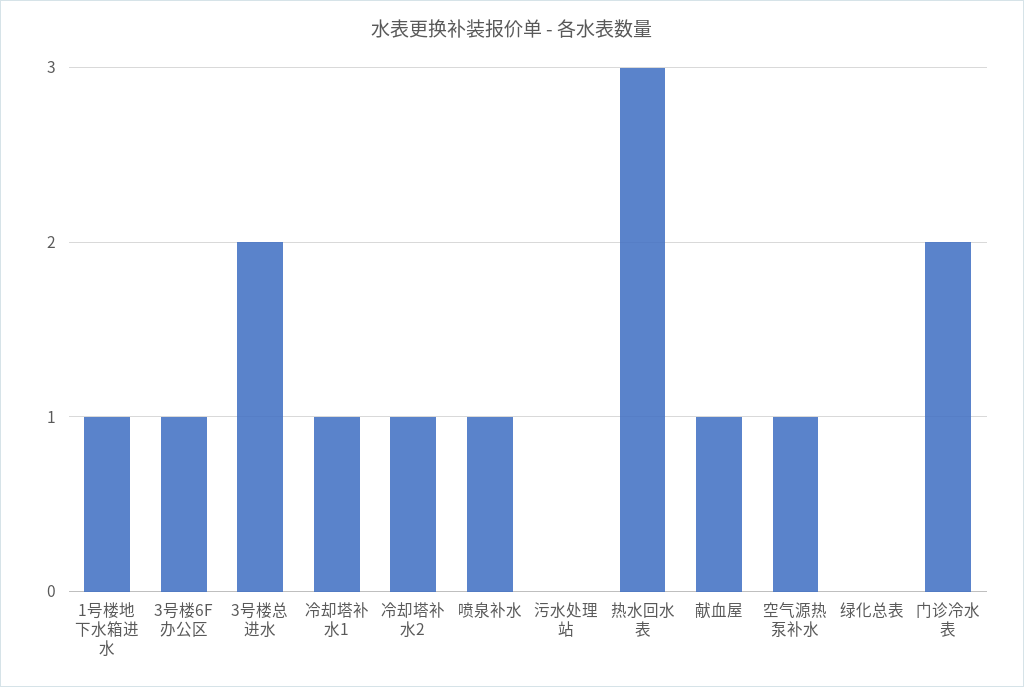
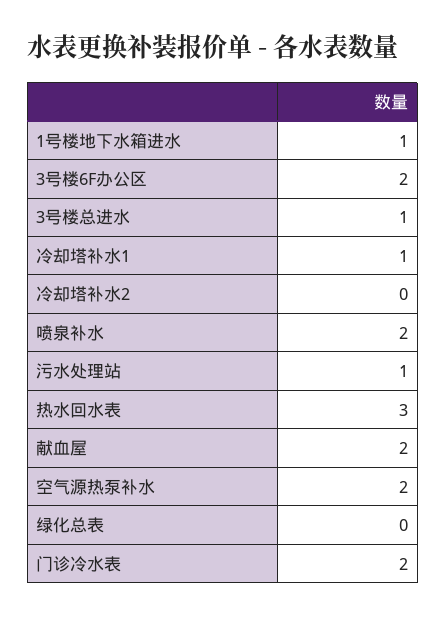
  {
    "1号楼地下水箱进水": 1,
-   "3号楼6F办公区": 1,
+   "3号楼6F办公区": 2,
-   "3号楼总进水": 2,
+   "3号楼总进水": 1,
    "冷却塔补水1": 1,
-   "冷却塔补水2": 1,
+   "冷却塔补水2": 0,
-   "喷泉补水": 1,
+   "喷泉补水": 2,
-   "污水处理站": 0,
+   "污水处理站": 1,
    "热水回水表": 3,
-   "献血屋": 1,
+   "献血屋": 2,
-   "空气源热泵补水": 1,
+   "空气源热泵补水": 2,
    "绿化总表": 0,
    "门诊冷水表": 2
  }

